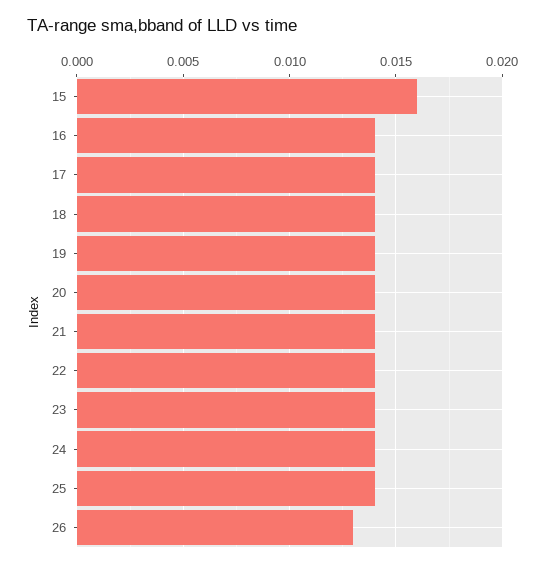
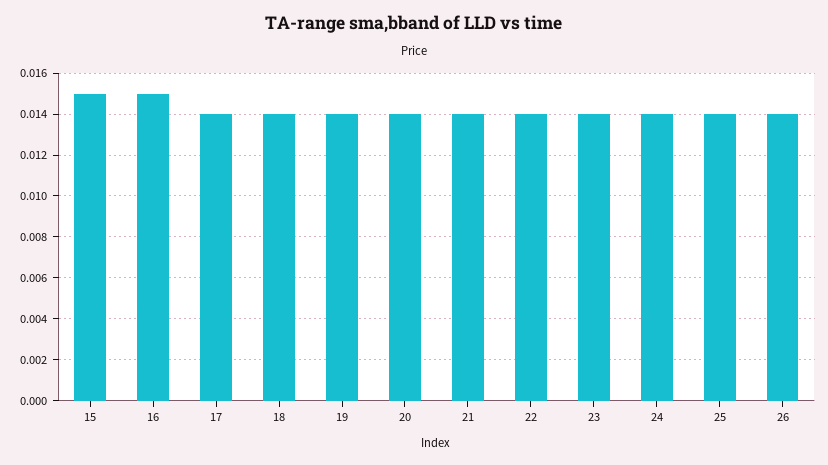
  {
-   "15": 0.016,
+   "15": 0.015,
-   "16": 0.014,
+   "16": 0.015,
    "17": 0.014,
    "18": 0.014,
    "19": 0.014,
    "20": 0.014,
    "21": 0.014,
    "22": 0.014,
    "23": 0.014,
    "24": 0.014,
    "25": 0.014,
-   "26": 0.013
+   "26": 0.014
  }

